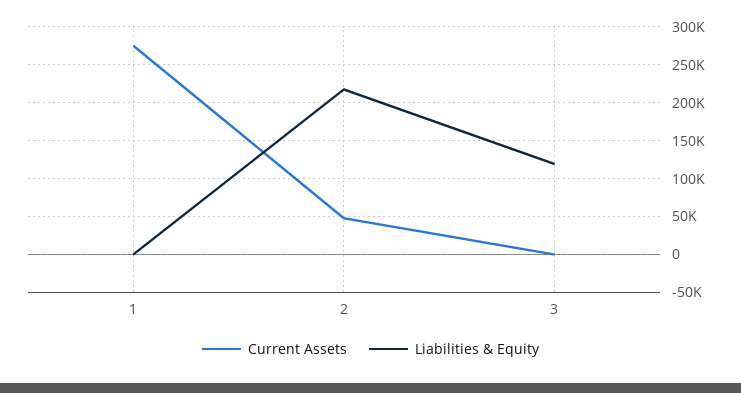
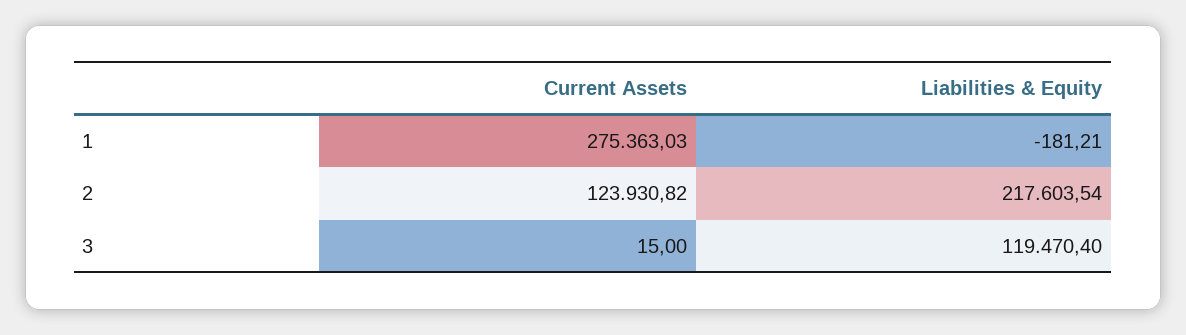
  {
    "Current Assets": {
      "1": 275363.03,
-     "2": 50000,
+     "2": 123930.82,
      "3": 15
    },
    "Liabilities & Equity": {
      "1": -181.21,
      "2": 217603.54,
      "3": 119470.4
    }
  }

